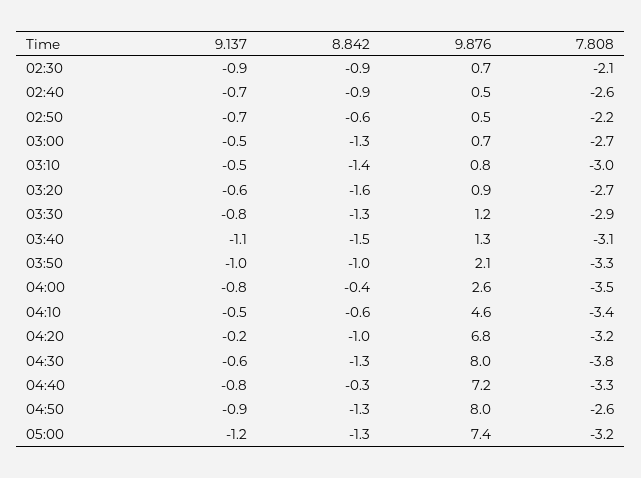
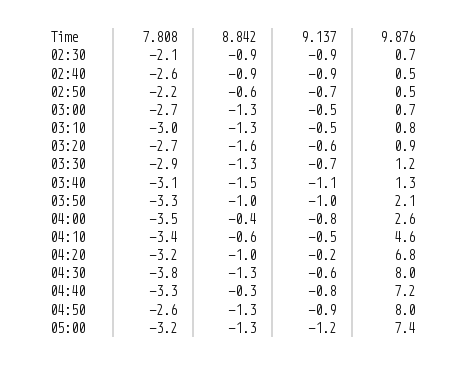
  {
    "9.137": {
      "02:30": -0.9,
-     "02:40": -0.7,
+     "02:40": -0.9,
      "02:50": -0.7,
      "03:00": -0.5,
      "03:10": -0.5,
      "03:20": -0.6,
-     "03:30": -0.8,
+     "03:30": -0.7,
      "03:40": -1.1,
      "03:50": -1,
      "04:00": -0.8,
      "04:10": -0.5,
      "04:20": -0.2,
      "04:30": -0.6,
      "04:40": -0.8,
      "04:50": -0.9,
      "05:00": -1.2
    },
    "8.842": {
      "02:30": -0.9,
      "02:40": -0.9,
      "02:50": -0.6,
      "03:00": -1.3,
-     "03:10": -1.4,
+     "03:10": -1.3,
      "03:20": -1.6,
      "03:30": -1.3,
      "03:40": -1.5,
      "03:50": -1,
      "04:00": -0.4,
      "04:10": -0.6,
      "04:20": -1,
      "04:30": -1.3,
      "04:40": -0.3,
      "04:50": -1.3,
      "05:00": -1.3
    },
    "9.876": {
      "02:30": 0.7,
      "02:40": 0.5,
      "02:50": 0.5,
      "03:00": 0.7,
      "03:10": 0.8,
      "03:20": 0.9,
      "03:30": 1.2,
      "03:40": 1.3,
      "03:50": 2.1,
      "04:00": 2.6,
      "04:10": 4.6,
      "04:20": 6.8,
      "04:30": 8,
      "04:40": 7.2,
      "04:50": 8,
      "05:00": 7.4
    },
    "7.808": {
      "02:30": -2.1,
      "02:40": -2.6,
      "02:50": -2.2,
      "03:00": -2.7,
      "03:10": -3,
      "03:20": -2.7,
      "03:30": -2.9,
      "03:40": -3.1,
      "03:50": -3.3,
      "04:00": -3.5,
      "04:10": -3.4,
      "04:20": -3.2,
      "04:30": -3.8,
      "04:40": -3.3,
      "04:50": -2.6,
      "05:00": -3.2
    }
  }

